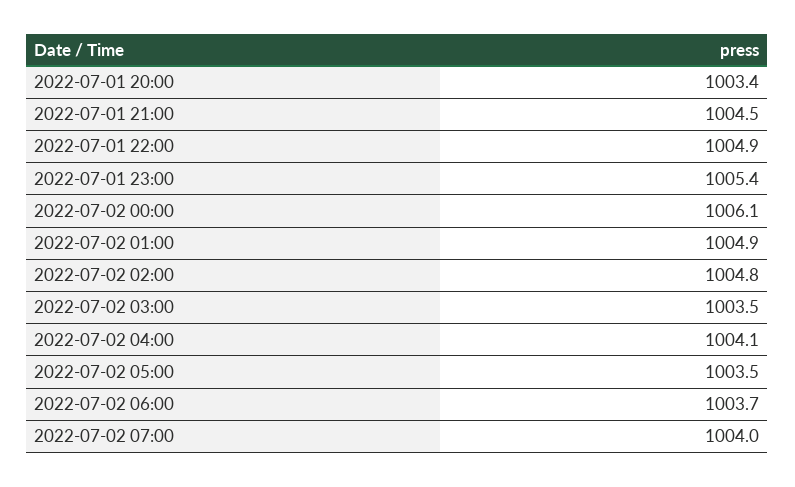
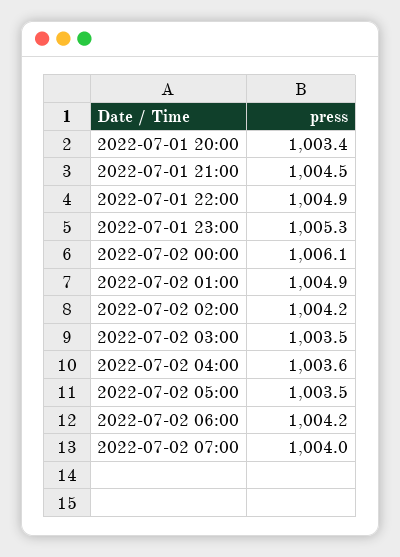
  {
    "2022-07-01 20:00": 1003.4,
    "2022-07-01 21:00": 1004.5,
    "2022-07-01 22:00": 1004.9,
-   "2022-07-01 23:00": 1005.4,
+   "2022-07-01 23:00": 1005.3,
    "2022-07-02 00:00": 1006.1,
    "2022-07-02 01:00": 1004.9,
-   "2022-07-02 02:00": 1004.8,
+   "2022-07-02 02:00": 1004.2,
    "2022-07-02 03:00": 1003.5,
-   "2022-07-02 04:00": 1004.1,
+   "2022-07-02 04:00": 1003.6,
    "2022-07-02 05:00": 1003.5,
-   "2022-07-02 06:00": 1003.7,
+   "2022-07-02 06:00": 1004.2,
    "2022-07-02 07:00": 1004
  }

